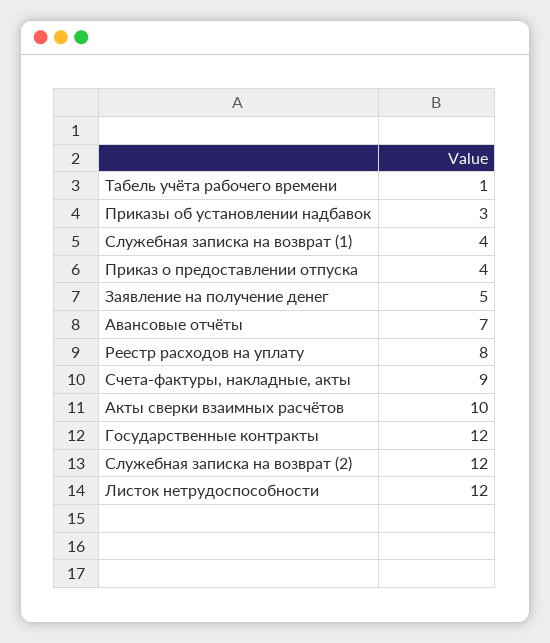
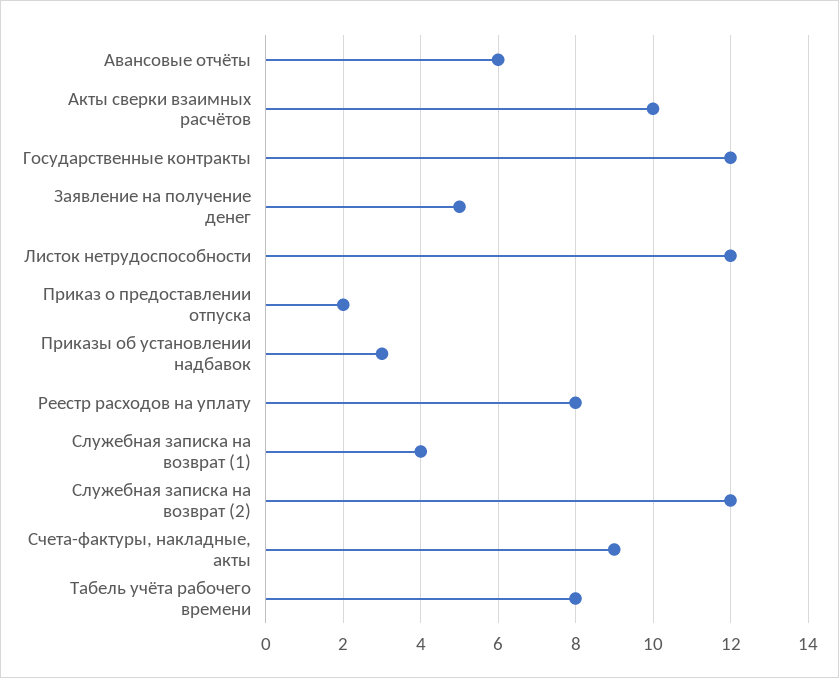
  {
-   "Табель учёта рабочего времени": 1,
+   "Табель учёта рабочего времени": 8,
    "Приказы об установлении надбавок": 3,
    "Служебная записка на возврат (1)": 4,
-   "Приказ о предоставлении отпуска": 4,
+   "Приказ о предоставлении отпуска": 2,
    "Заявление на получение денег": 5,
-   "Авансовые отчёты": 7,
+   "Авансовые отчёты": 6,
    "Реестр расходов на уплату": 8,
    "Счета-фактуры, накладные, акты": 9,
    "Акты сверки взаимных расчётов": 10,
    "Государственные контракты": 12,
    "Служебная записка на возврат (2)": 12,
    "Листок нетрудоспособности": 12
  }

